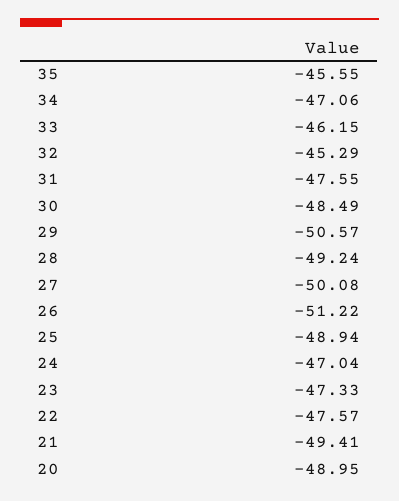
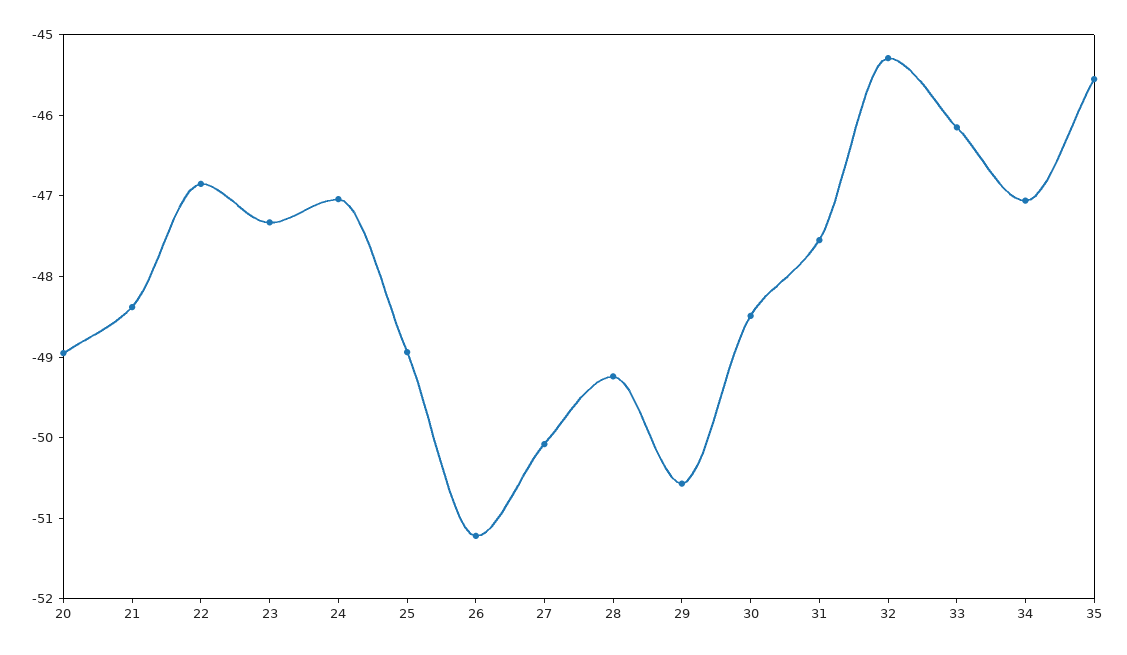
  {
    "35": -45.55,
    "34": -47.06,
    "33": -46.15,
    "32": -45.29,
    "31": -47.55,
    "30": -48.49,
    "29": -50.57,
    "28": -49.24,
    "27": -50.08,
    "26": -51.22,
    "25": -48.94,
    "24": -47.04,
    "23": -47.33,
-   "22": -47.57,
+   "22": -46.8,
-   "21": -49.41,
+   "21": -48.4,
    "20": -48.95
  }

